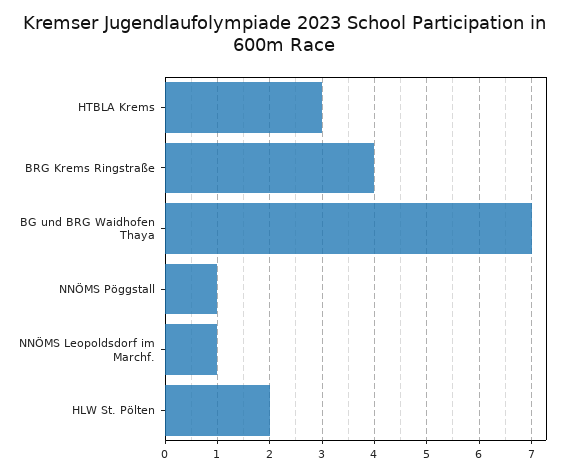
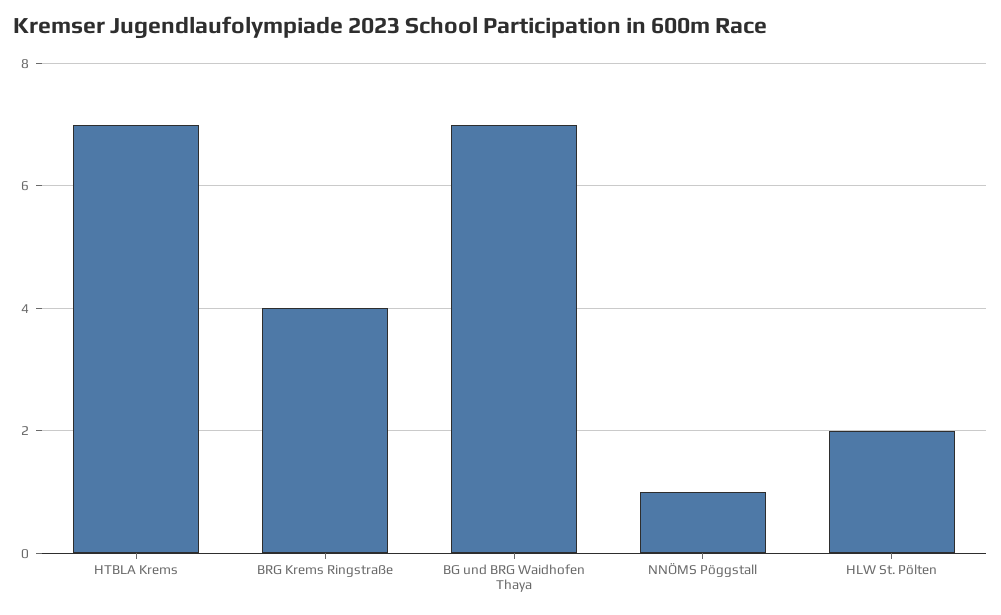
  {
-   "HTBLA Krems": 3,
+   "HTBLA Krems": 7,
    "BRG Krems Ringstraße": 4,
    "BG und BRG Waidhofen Thaya": 7,
    "NNÖMS Pöggstall": 1,
-   "NNÖMS Leopoldsdorf im Marchf.": 1,
    "HLW St. Pölten": 2
  }

